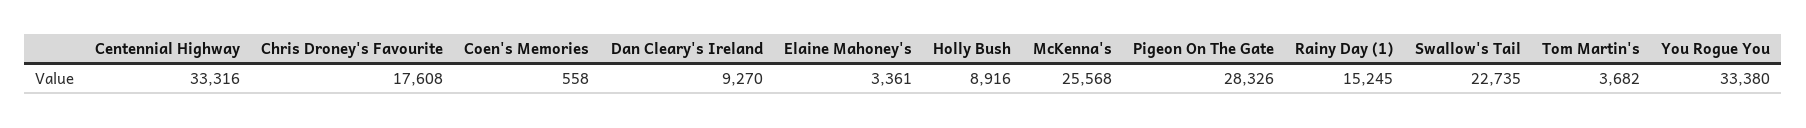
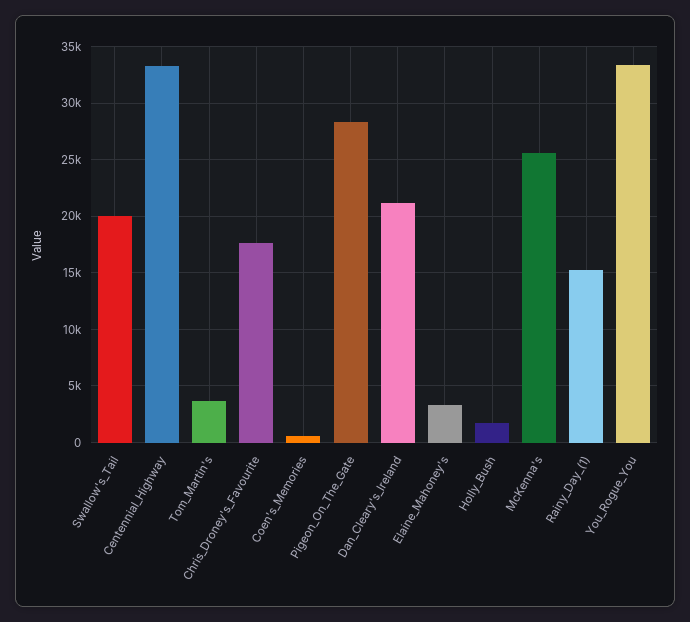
  {
    "Centennial Highway": 33316,
    "Chris Droney's Favourite": 17608,
    "Coen's Memories": 558,
-   "Dan Cleary's Ireland": 9270,
+   "Dan Cleary's Ireland": 21000,
    "Elaine Mahoney's": 3361,
-   "Holly Bush": 8916,
+   "Holly Bush": 2000,
    "McKenna's": 25568,
    "Pigeon On The Gate": 28326,
    "Rainy Day (1)": 15245,
-   "Swallow's Tail": 22735,
+   "Swallow's Tail": 20000,
    "Tom Martin's": 3682,
    "You Rogue You": 33380
  }

